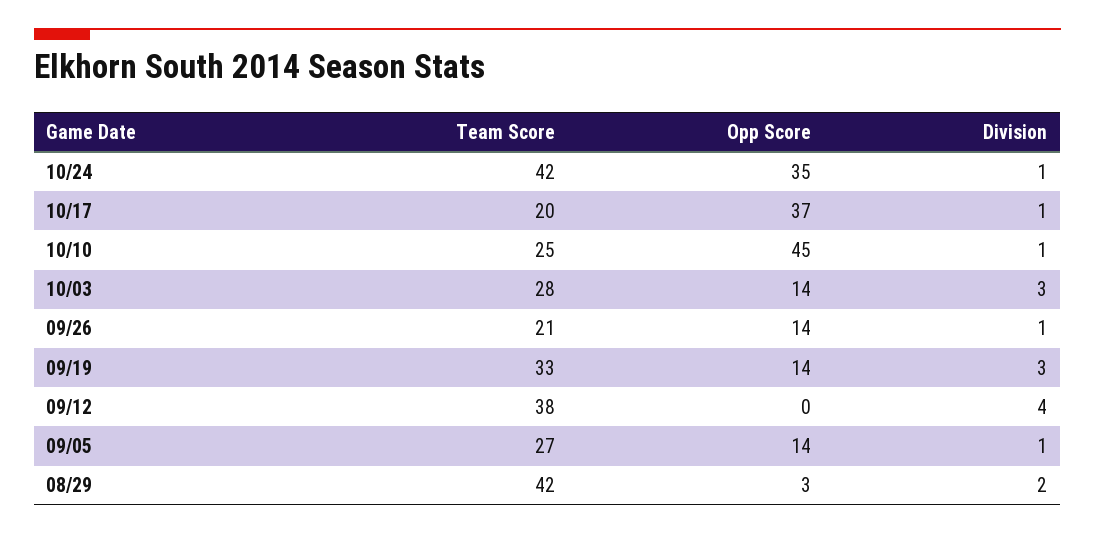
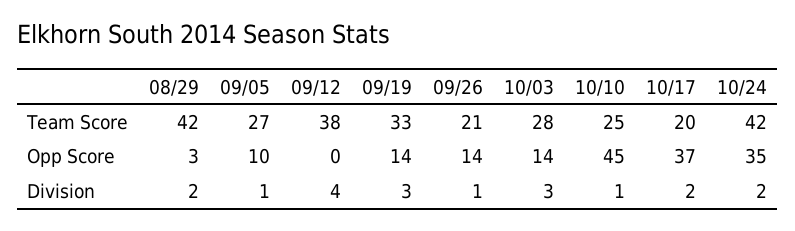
  {
    "Team Score": {
      "10/24": 42,
      "10/17": 20,
      "10/10": 25,
      "10/03": 28,
      "09/26": 21,
      "09/19": 33,
      "09/12": 38,
      "09/05": 27,
      "08/29": 42
    },
    "Opp Score": {
      "10/24": 35,
      "10/17": 37,
      "10/10": 45,
      "10/03": 14,
      "09/26": 14,
      "09/19": 14,
      "09/12": 0,
-     "09/05": 14,
+     "09/05": 10,
      "08/29": 3
    },
    "Division": {
-     "10/24": 1,
+     "10/24": 2,
-     "10/17": 1,
+     "10/17": 2,
      "10/10": 1,
      "10/03": 3,
      "09/26": 1,
      "09/19": 3,
      "09/12": 4,
      "09/05": 1,
      "08/29": 2
    }
  }

